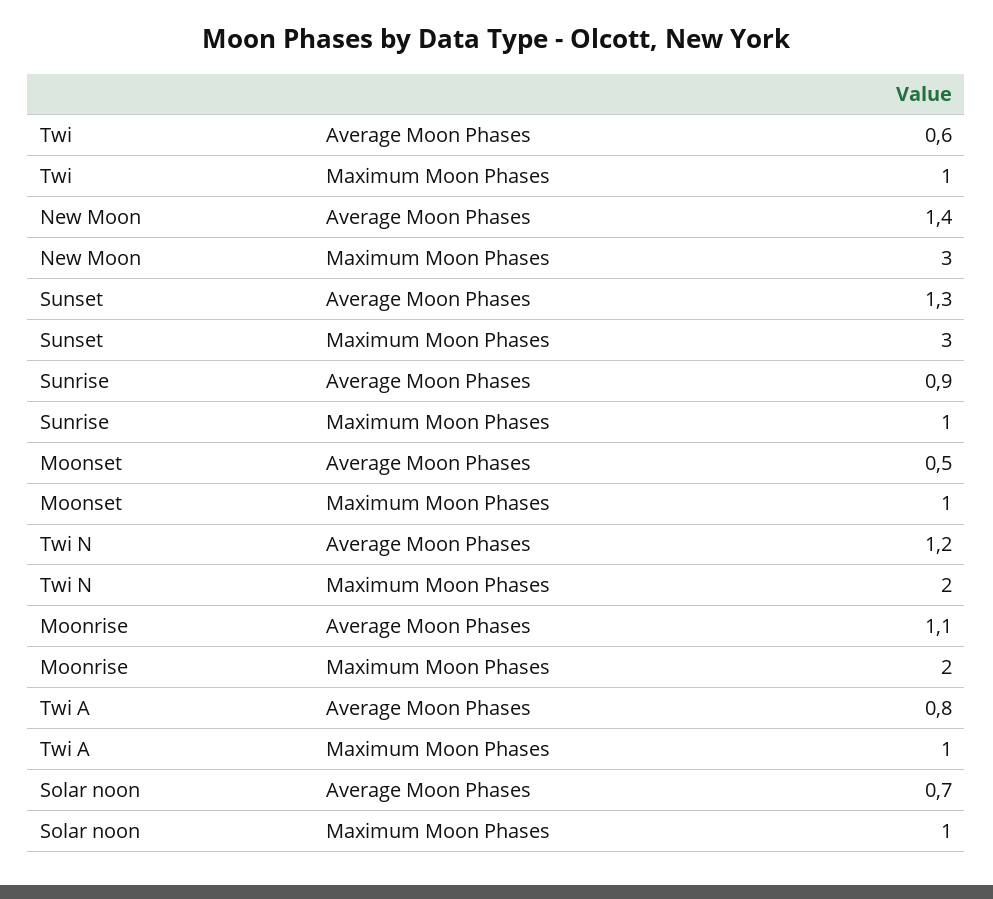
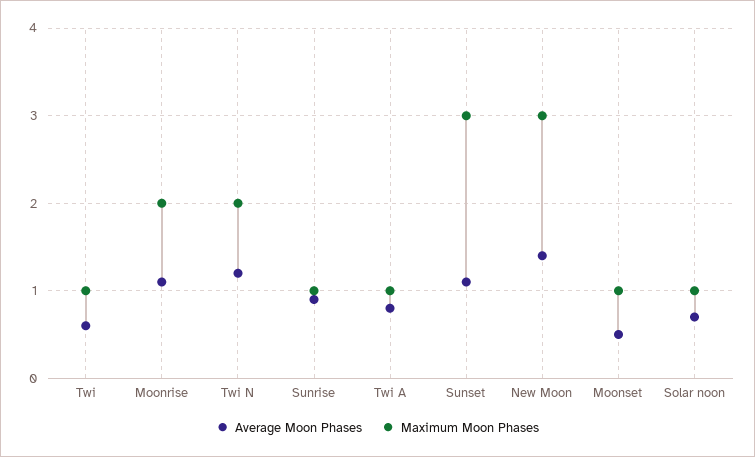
  {
    "Average Moon Phases": {
      "Twi": 0.6,
      "New Moon": 1.4,
-     "Sunset": 1.3,
+     "Sunset": 1.1,
      "Sunrise": 0.9,
      "Moonset": 0.5,
      "Twi N": 1.2,
      "Moonrise": 1.1,
      "Twi A": 0.8,
      "Solar noon": 0.7
    },
    "Maximum Moon Phases": {
      "Twi": 1,
      "New Moon": 3,
      "Sunset": 3,
      "Sunrise": 1,
      "Moonset": 1,
      "Twi N": 2,
      "Moonrise": 2,
      "Twi A": 1,
      "Solar noon": 1
    }
  }

